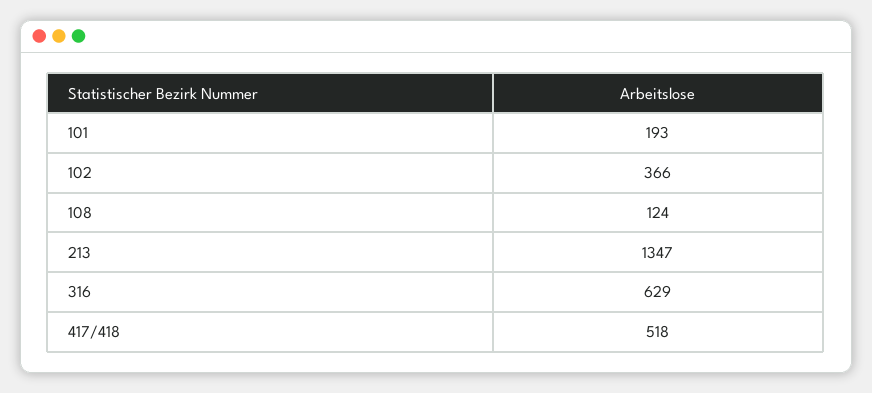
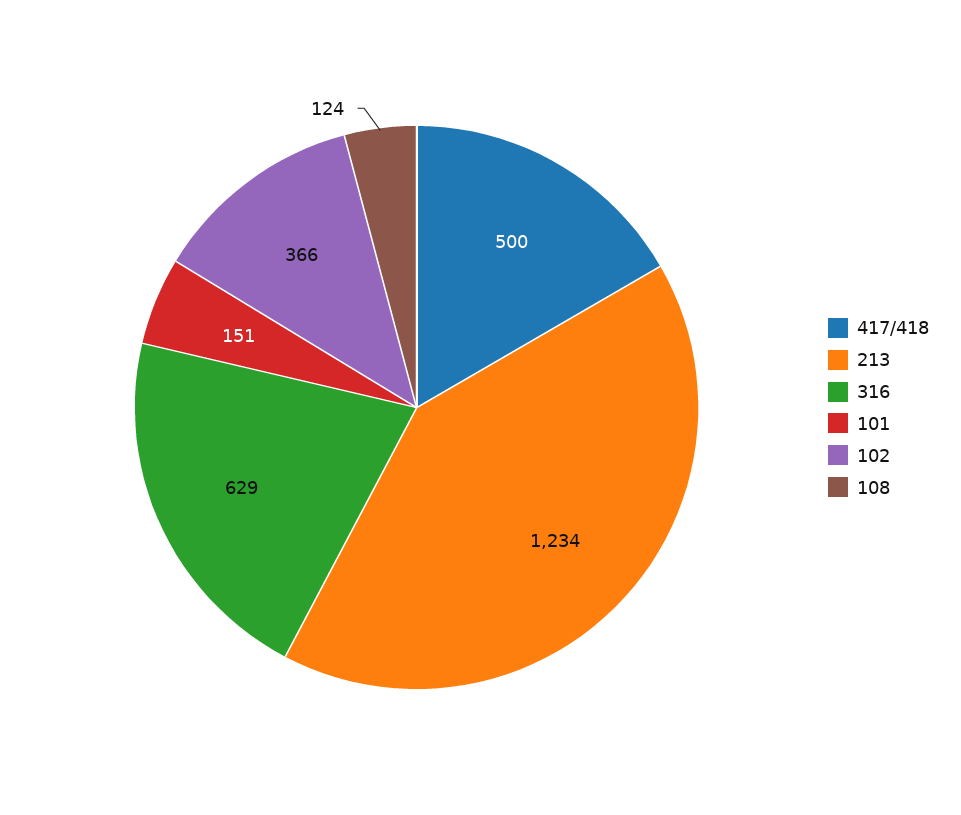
  {
-   "101": 193,
+   "101": 151,
    "102": 366,
    "108": 124,
-   "213": 1347,
+   "213": 1234,
    "316": 629,
-   "417/418": 518
+   "417/418": 500
  }

